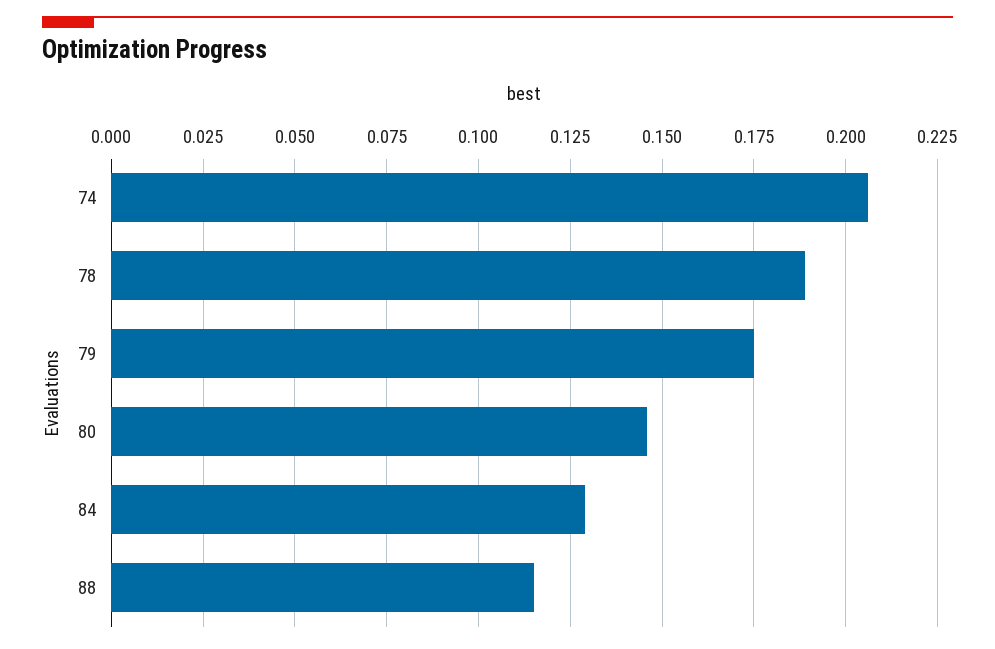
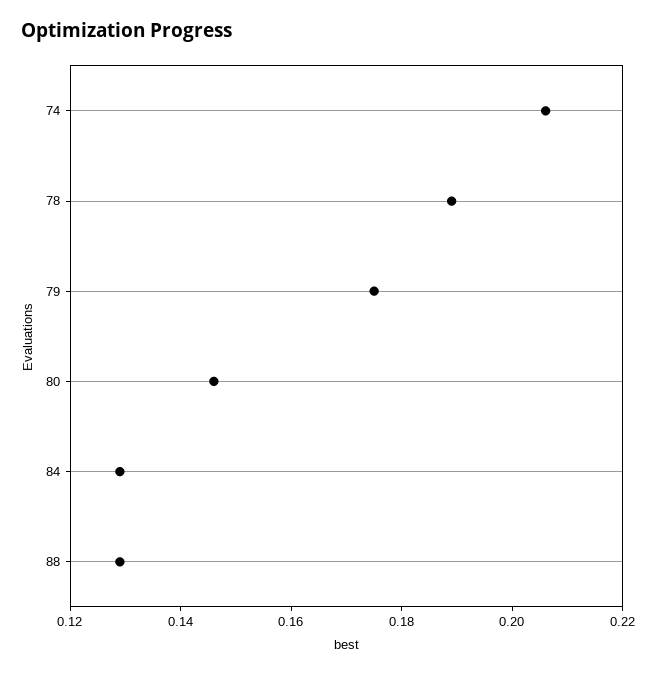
  {
    "74": 0.205,
    "78": 0.19,
    "79": 0.175,
    "80": 0.145,
    "84": 0.13,
-   "88": 0.115
+   "88": 0.13
  }

